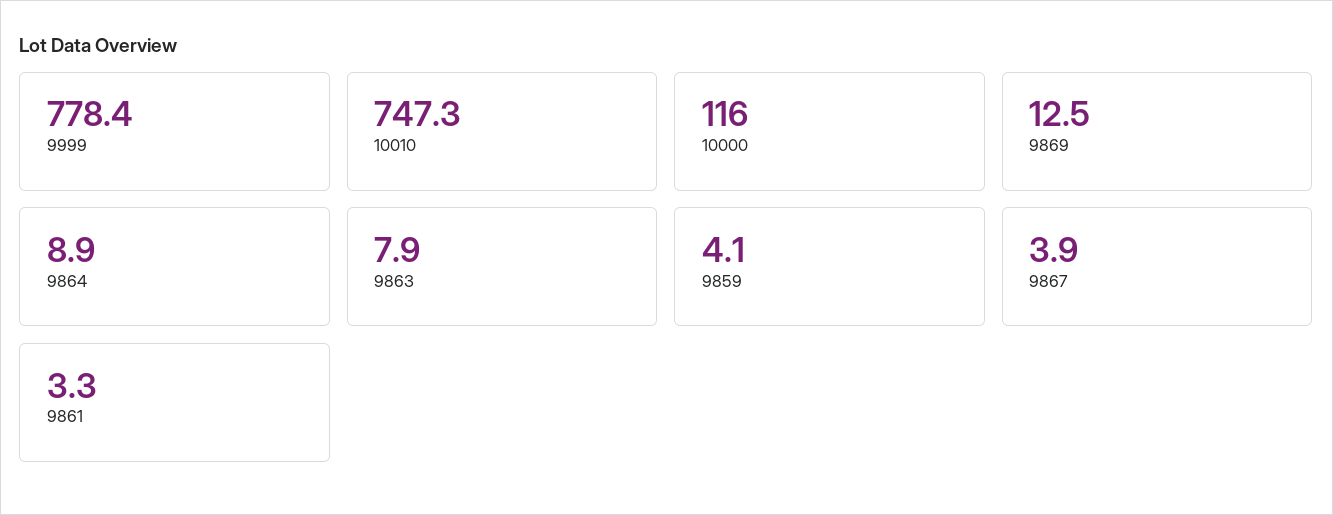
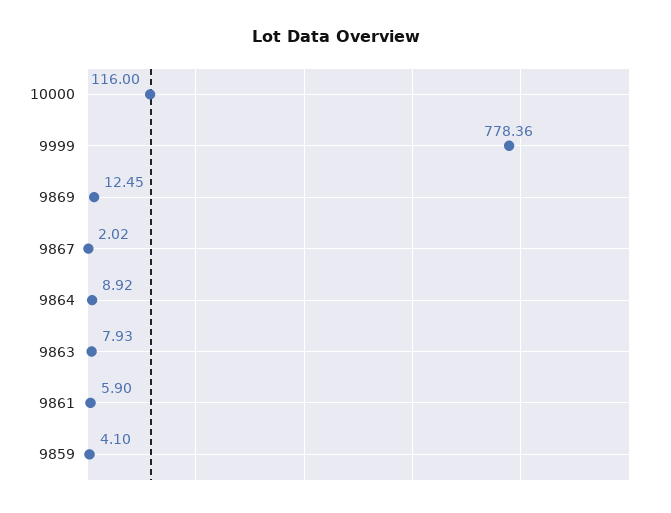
  {
    "9999": 778.36,
-   "10010": 747.3,
    "10000": 116,
    "9869": 12.45,
    "9864": 8.92,
    "9863": 7.93,
    "9859": 4.1,
-   "9867": 3.9,
+   "9867": 2.02,
-   "9861": 3.3
+   "9861": 5.9
  }

